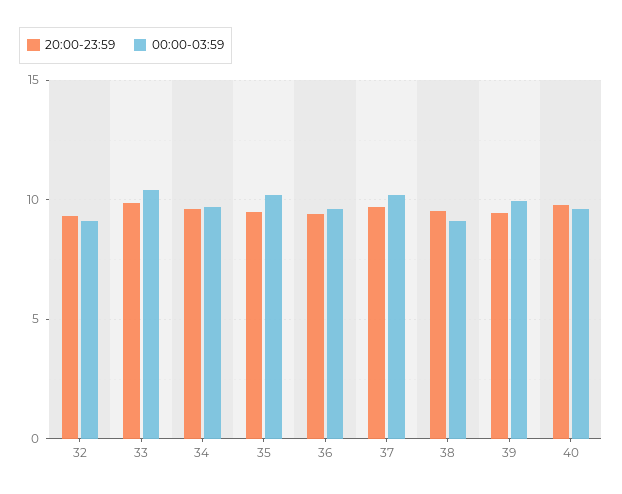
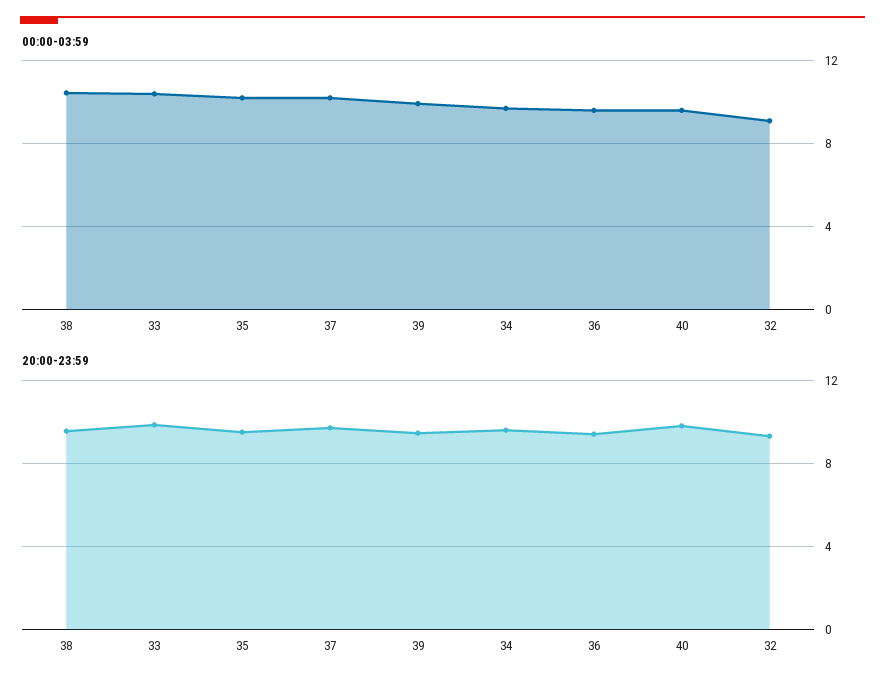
  {
    "20:00-23:59": {
      "32": 9.5,
      "33": 10,
      "34": 9.5,
      "35": 9.5,
      "36": 9.5,
      "37": 9.5,
      "38": 9.5,
      "39": 9.5,
      "40": 10
    },
    "00:00-03:59": {
      "32": 9,
      "33": 10.5,
      "34": 9.5,
      "35": 10,
      "36": 9.5,
      "37": 10,
-     "38": 9,
+     "38": 10.5,
      "39": 10,
      "40": 9.5
    }
  }

